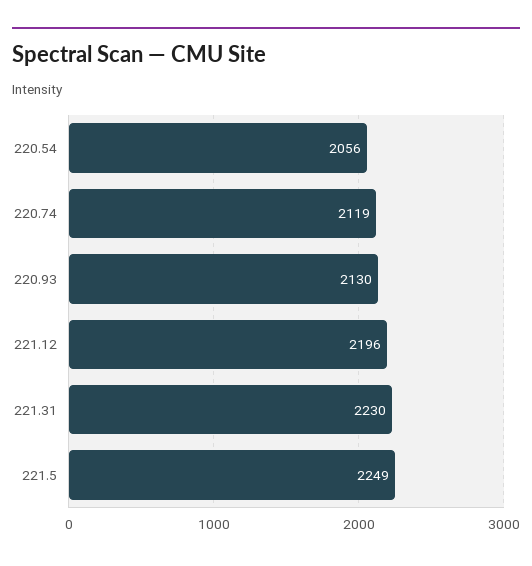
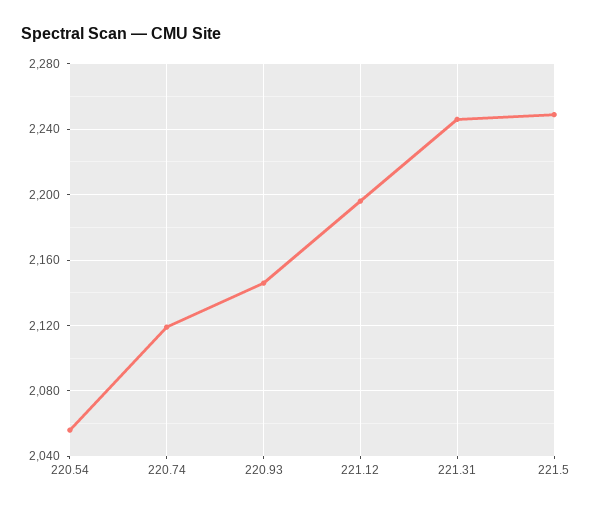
  {
    "220.54": 2056,
    "220.74": 2119,
-   "220.93": 2130,
+   "220.93": 2145,
    "221.12": 2196,
-   "221.31": 2230,
+   "221.31": 2245,
    "221.5": 2249
  }

